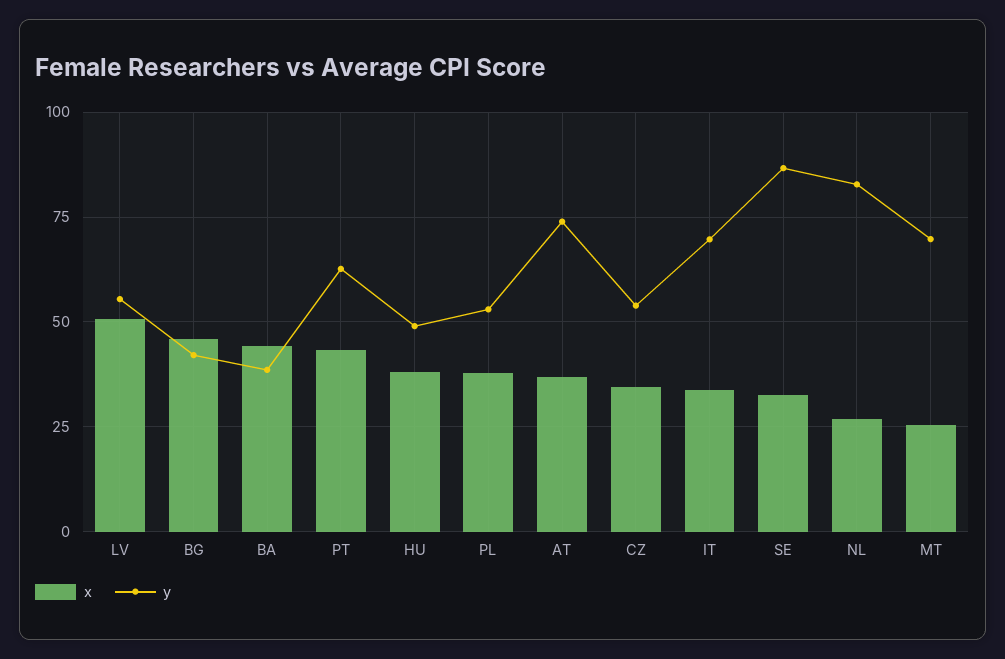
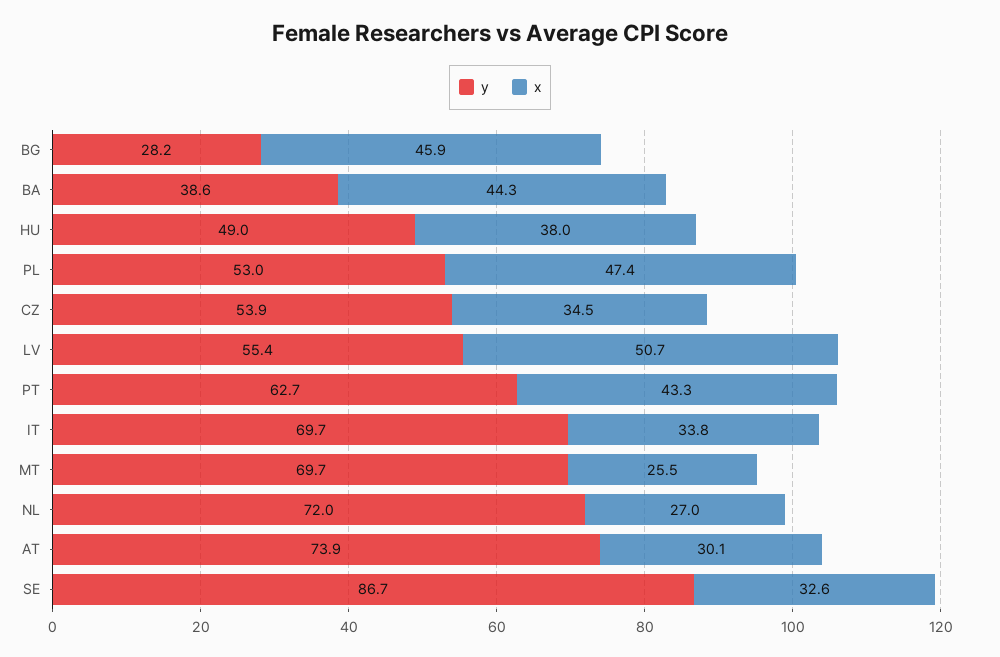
  {
    "x": {
      "LV": 50.7,
      "BG": 45.9,
      "BA": 44.3,
      "PT": 43.3,
      "HU": 38,
-     "PL": 37.5,
+     "PL": 47.4,
-     "AT": 37.5,
+     "AT": 30.1,
      "CZ": 34.5,
      "IT": 33.8,
      "SE": 32.6,
      "NL": 27,
      "MT": 25.5
    },
    "y": {
      "LV": 55.4,
-     "BG": 42.5,
+     "BG": 28.2,
      "BA": 38.6,
      "PT": 62.7,
      "HU": 49,
      "PL": 53,
      "AT": 73.9,
      "CZ": 53.9,
      "IT": 69.7,
      "SE": 86.7,
-     "NL": 82.5,
+     "NL": 72,
      "MT": 69.7
    }
  }

